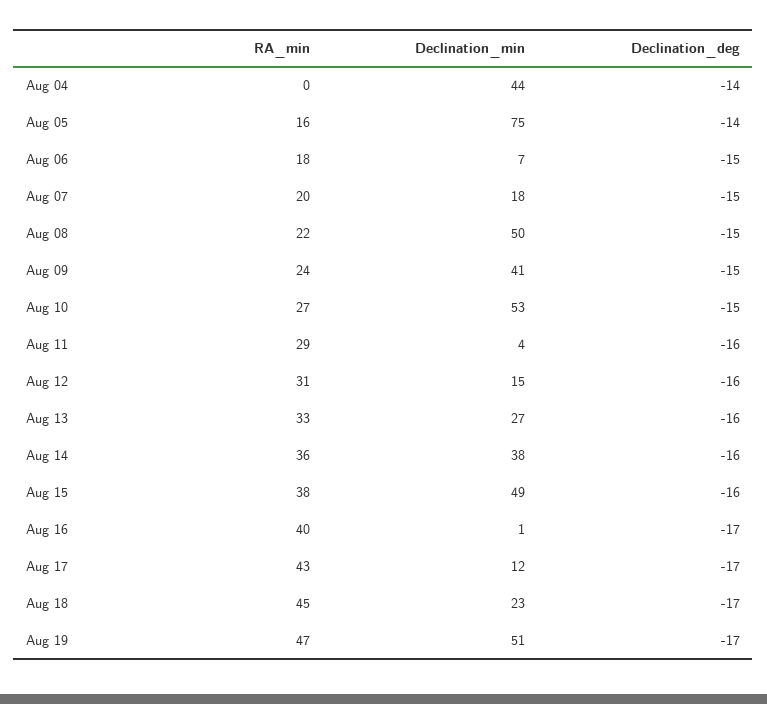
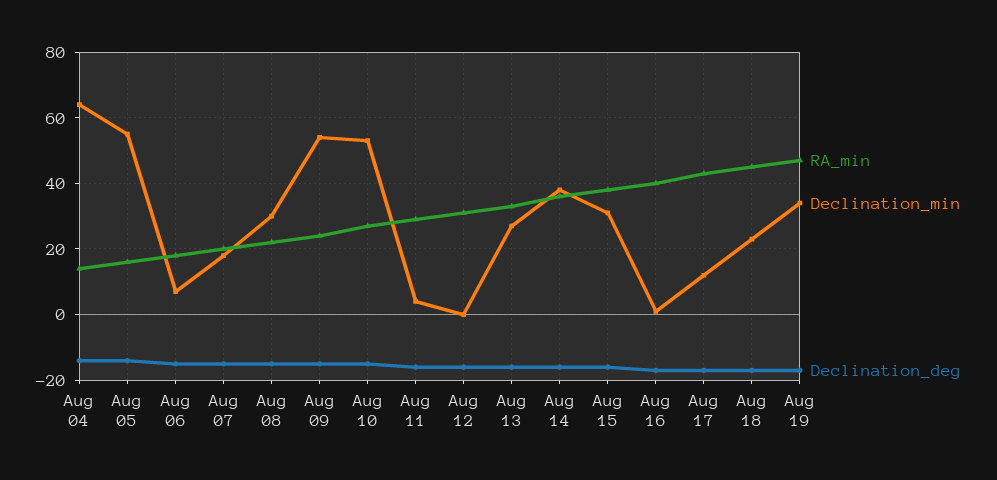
  {
    "RA_min": {
-     "Aug 04": 0,
+     "Aug 04": 15,
      "Aug 05": 16,
      "Aug 06": 18,
      "Aug 07": 20,
      "Aug 08": 22,
      "Aug 09": 24,
      "Aug 10": 27,
      "Aug 11": 29,
      "Aug 12": 31,
      "Aug 13": 33,
      "Aug 14": 36,
      "Aug 15": 38,
      "Aug 16": 40,
      "Aug 17": 43,
      "Aug 18": 45,
      "Aug 19": 47
    },
    "Declination_min": {
-     "Aug 04": 44,
+     "Aug 04": 65,
-     "Aug 05": 75,
+     "Aug 05": 55,
      "Aug 06": 7,
      "Aug 07": 18,
-     "Aug 08": 50,
+     "Aug 08": 30,
-     "Aug 09": 41,
+     "Aug 09": 55,
      "Aug 10": 53,
      "Aug 11": 4,
-     "Aug 12": 15,
+     "Aug 12": 0,
      "Aug 13": 27,
      "Aug 14": 38,
-     "Aug 15": 49,
+     "Aug 15": 30,
      "Aug 16": 1,
      "Aug 17": 12,
      "Aug 18": 23,
-     "Aug 19": 51
+     "Aug 19": 35
    },
    "Declination_deg": {
      "Aug 04": -14,
      "Aug 05": -14,
      "Aug 06": -15,
      "Aug 07": -15,
      "Aug 08": -15,
      "Aug 09": -15,
      "Aug 10": -15,
      "Aug 11": -16,
      "Aug 12": -16,
      "Aug 13": -16,
      "Aug 14": -16,
      "Aug 15": -16,
      "Aug 16": -17,
      "Aug 17": -17,
      "Aug 18": -17,
      "Aug 19": -17
    }
  }

